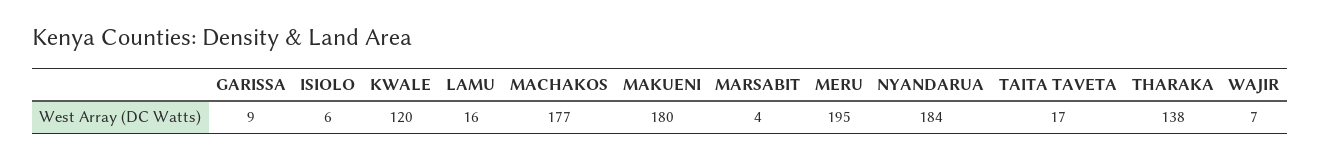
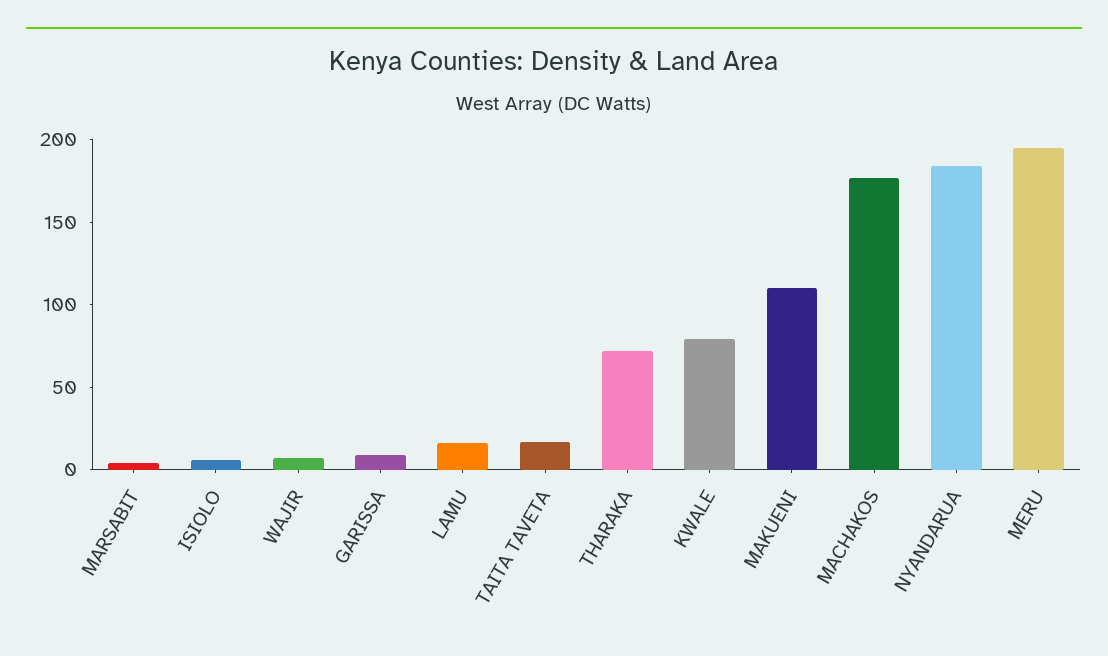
  {
    "GARISSA": 9,
    "ISIOLO": 6,
-   "KWALE": 120,
+   "KWALE": 80,
    "LAMU": 16,
    "MACHAKOS": 177,
-   "MAKUENI": 180,
+   "MAKUENI": 110,
    "MARSABIT": 4,
    "MERU": 195,
    "NYANDARUA": 184,
    "TAITA TAVETA": 17,
-   "THARAKA": 138,
+   "THARAKA": 70,
    "WAJIR": 7
  }

